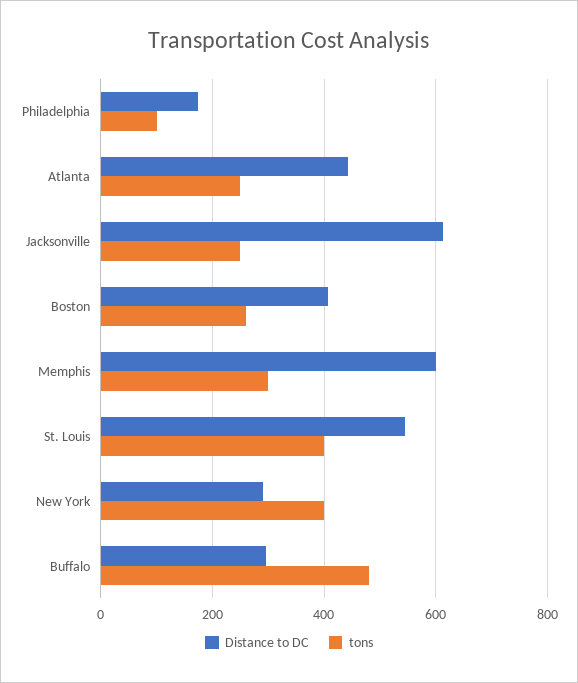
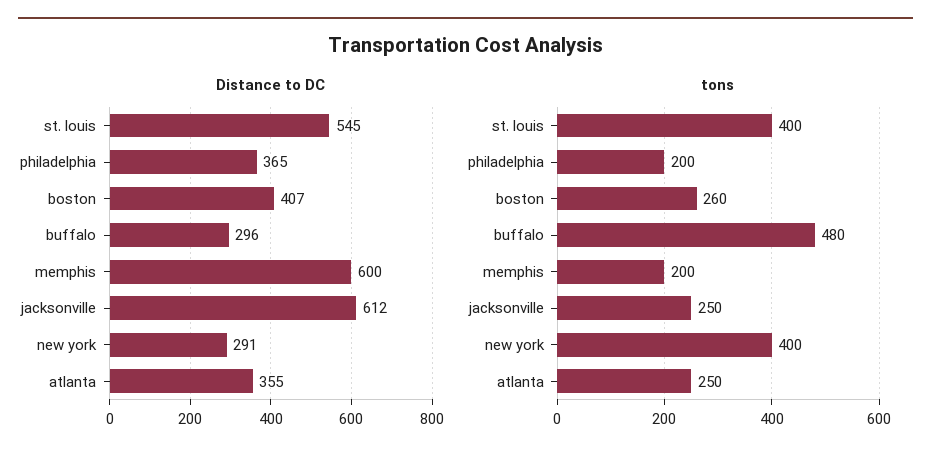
  {
    "Distance to DC": {
-     "Philadelphia": 180,
+     "Philadelphia": 365,
-     "Atlanta": 440,
+     "Atlanta": 355,
      "Jacksonville": 612,
      "Boston": 407,
      "Memphis": 600,
      "St. Louis": 545,
      "New York": 291,
      "Buffalo": 296
    },
    "tons": {
-     "Philadelphia": 100,
+     "Philadelphia": 200,
      "Atlanta": 250,
      "Jacksonville": 250,
      "Boston": 260,
-     "Memphis": 300,
+     "Memphis": 200,
      "St. Louis": 400,
      "New York": 400,
      "Buffalo": 480
    }
  }

